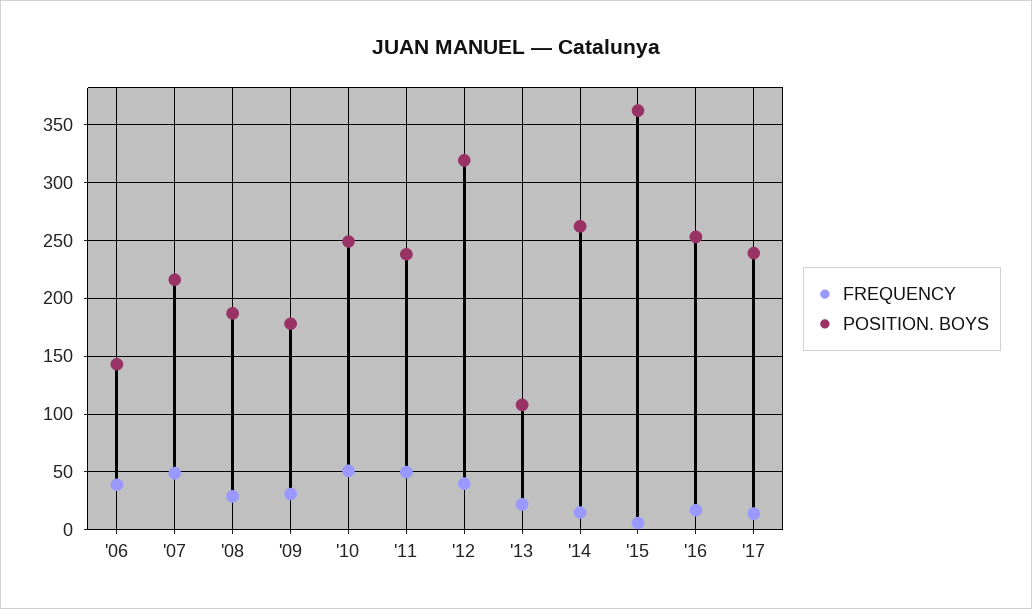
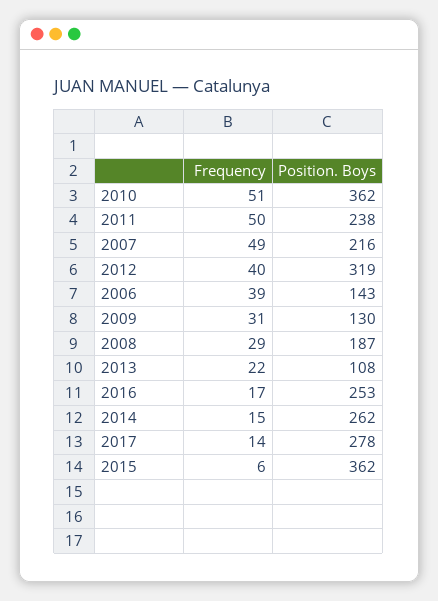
  {
    "FREQUENCY": {
      "'06": 39,
      "'07": 49,
      "'08": 29,
      "'09": 31,
      "'10": 51,
      "'11": 50,
      "'12": 40,
      "'13": 22,
      "'14": 15,
      "'15": 6,
      "'16": 17,
      "'17": 14
    },
    "POSITION. BOYS": {
      "'06": 143,
      "'07": 216,
      "'08": 187,
-     "'09": 180,
+     "'09": 130,
-     "'10": 250,
+     "'10": 362,
      "'11": 238,
      "'12": 319,
      "'13": 108,
      "'14": 262,
      "'15": 362,
      "'16": 253,
-     "'17": 240
+     "'17": 278
    }
  }

